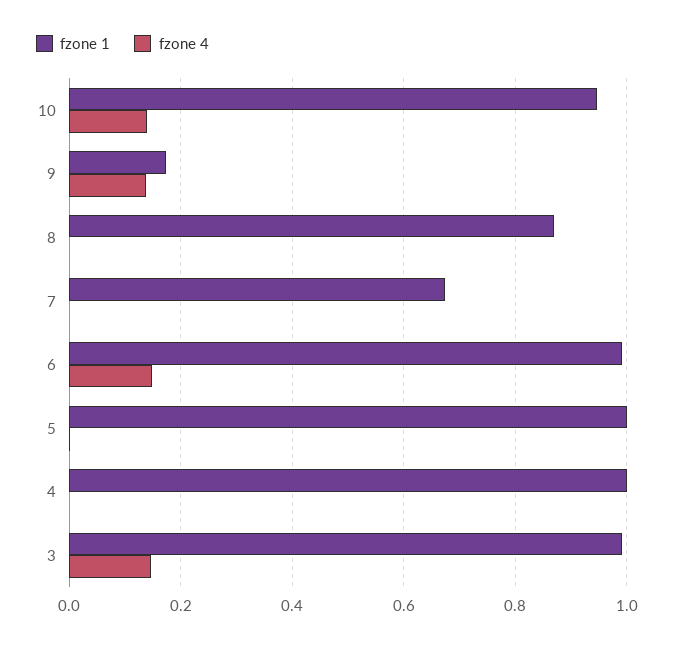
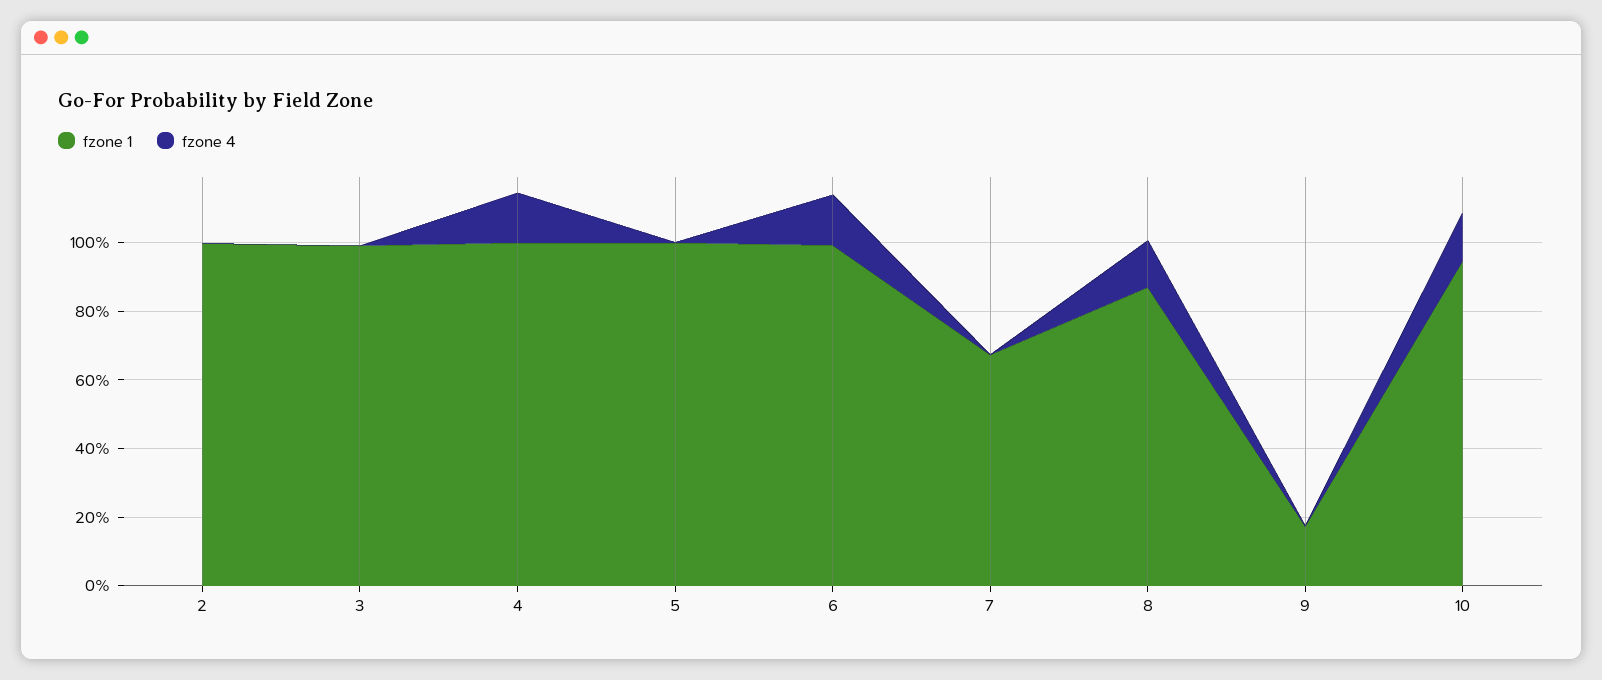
  {
    "fzone 1": {
      "10": 0.94,
      "9": 0.18,
      "8": 0.88,
      "7": 0.68,
      "6": 1,
      "5": 1,
      "4": 1,
-     "3": 1
+     "3": 1,
+     "2": 1
    },
    "fzone 4": {
      "10": 0.14,
-     "9": 0.14,
+     "9": 0,
-     "8": 0,
+     "8": 0.15,
      "7": 0,
      "6": 0.14,
      "5": 0,
-     "4": 0,
+     "4": 0.15,
-     "3": 0.14
+     "3": 0,
+     "2": 0
    }
  }

